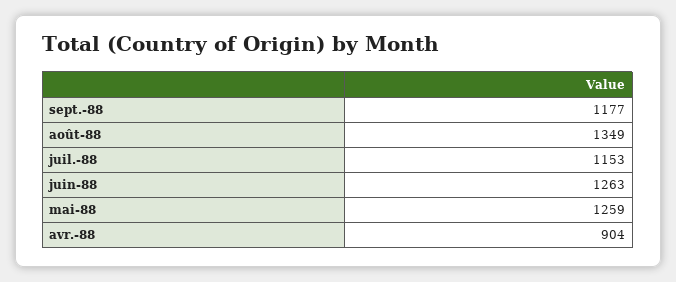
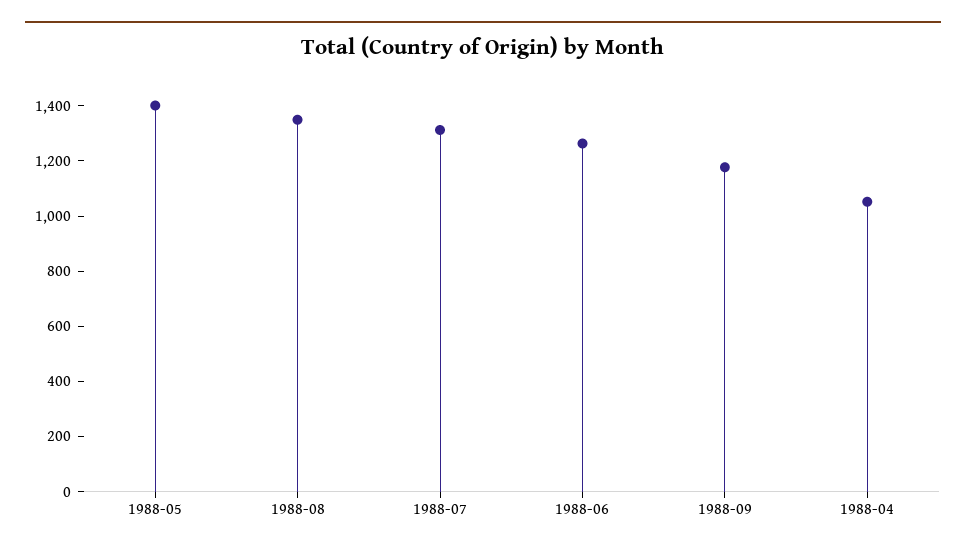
  {
    "sept.-88": 1177,
    "août-88": 1349,
-   "juil.-88": 1153,
+   "juil.-88": 1300,
    "juin-88": 1263,
-   "mai-88": 1259,
+   "mai-88": 1400,
-   "avr.-88": 904
+   "avr.-88": 1050
  }

